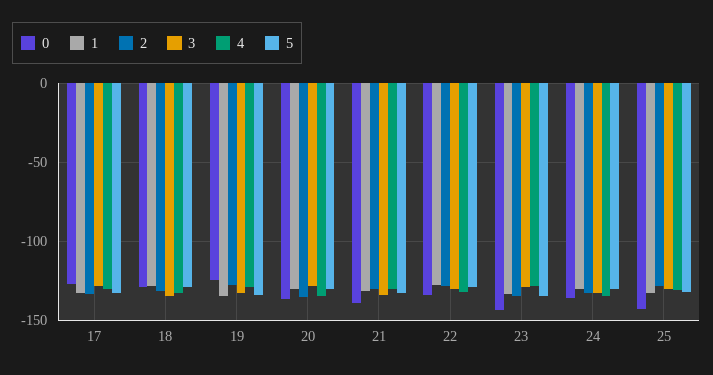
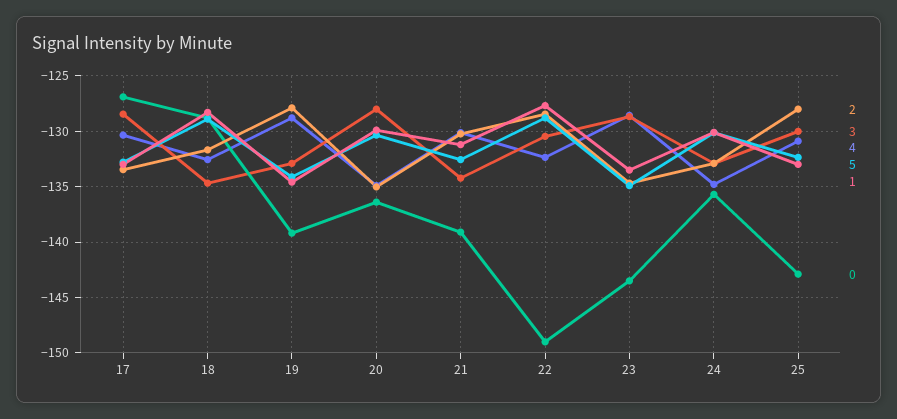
  {
    "0": {
      "17": -127,
      "18": -129,
-     "19": -125,
+     "19": -139,
      "20": -136,
      "21": -139,
-     "22": -135,
+     "22": -149,
      "23": -144,
      "24": -136,
      "25": -143
    },
    "1": {
      "17": -133,
      "18": -128,
      "19": -135,
      "20": -130,
      "21": -131,
      "22": -128,
      "23": -134,
      "24": -130,
      "25": -133
    },
    "2": {
      "17": -133,
      "18": -132,
      "19": -128,
      "20": -135,
      "21": -130,
      "22": -128,
      "23": -135,
      "24": -133,
      "25": -128
    },
    "3": {
      "17": -128,
      "18": -135,
      "19": -133,
      "20": -128,
      "21": -134,
      "22": -130,
      "23": -129,
      "24": -133,
      "25": -130
    },
    "4": {
      "17": -130,
      "18": -133,
      "19": -129,
      "20": -135,
      "21": -130,
      "22": -132,
      "23": -129,
      "24": -135,
      "25": -131
    },
    "5": {
      "17": -133,
      "18": -129,
      "19": -134,
      "20": -130,
      "21": -133,
      "22": -129,
      "23": -135,
      "24": -130,
      "25": -132
    }
  }

